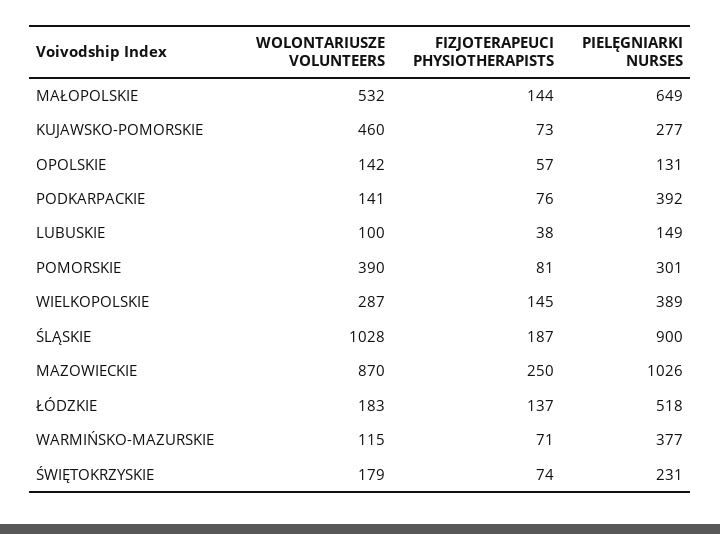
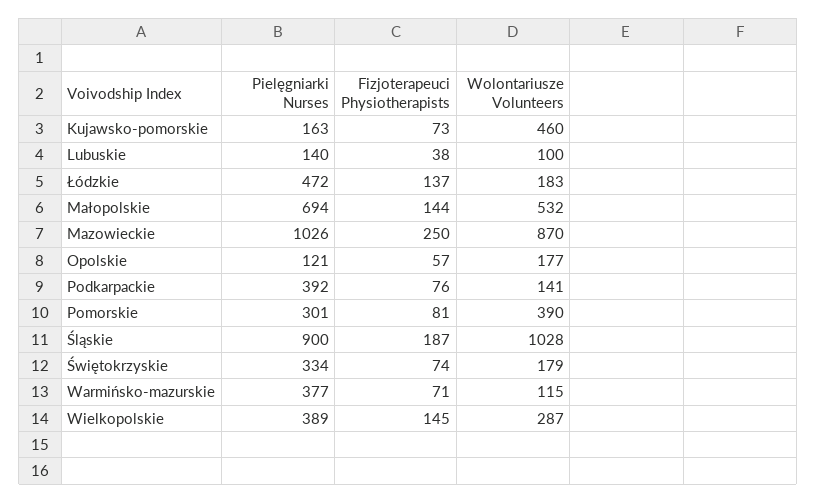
  {
    "WOLONTARIUSZE VOLUNTEERS": {
      "MAŁOPOLSKIE": 532,
      "KUJAWSKO-POMORSKIE": 460,
-     "OPOLSKIE": 142,
+     "OPOLSKIE": 177,
      "PODKARPACKIE": 141,
      "LUBUSKIE": 100,
      "POMORSKIE": 390,
      "WIELKOPOLSKIE": 287,
      "ŚLĄSKIE": 1028,
      "MAZOWIECKIE": 870,
      "ŁÓDZKIE": 183,
      "WARMIŃSKO-MAZURSKIE": 115,
      "ŚWIĘTOKRZYSKIE": 179
    },
    "FIZJOTERAPEUCI PHYSIOTHERAPISTS": {
      "MAŁOPOLSKIE": 144,
      "KUJAWSKO-POMORSKIE": 73,
      "OPOLSKIE": 57,
      "PODKARPACKIE": 76,
      "LUBUSKIE": 38,
      "POMORSKIE": 81,
      "WIELKOPOLSKIE": 145,
      "ŚLĄSKIE": 187,
      "MAZOWIECKIE": 250,
      "ŁÓDZKIE": 137,
      "WARMIŃSKO-MAZURSKIE": 71,
      "ŚWIĘTOKRZYSKIE": 74
    },
    "PIELĘGNIARKI NURSES": {
-     "MAŁOPOLSKIE": 649,
+     "MAŁOPOLSKIE": 694,
-     "KUJAWSKO-POMORSKIE": 277,
+     "KUJAWSKO-POMORSKIE": 163,
-     "OPOLSKIE": 131,
+     "OPOLSKIE": 121,
      "PODKARPACKIE": 392,
-     "LUBUSKIE": 149,
+     "LUBUSKIE": 140,
      "POMORSKIE": 301,
      "WIELKOPOLSKIE": 389,
      "ŚLĄSKIE": 900,
      "MAZOWIECKIE": 1026,
-     "ŁÓDZKIE": 518,
+     "ŁÓDZKIE": 472,
      "WARMIŃSKO-MAZURSKIE": 377,
-     "ŚWIĘTOKRZYSKIE": 231
+     "ŚWIĘTOKRZYSKIE": 334
    }
  }

